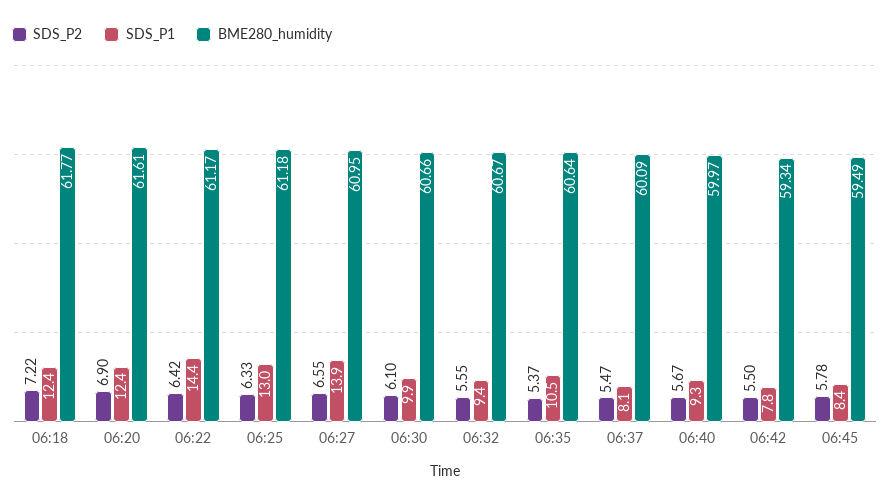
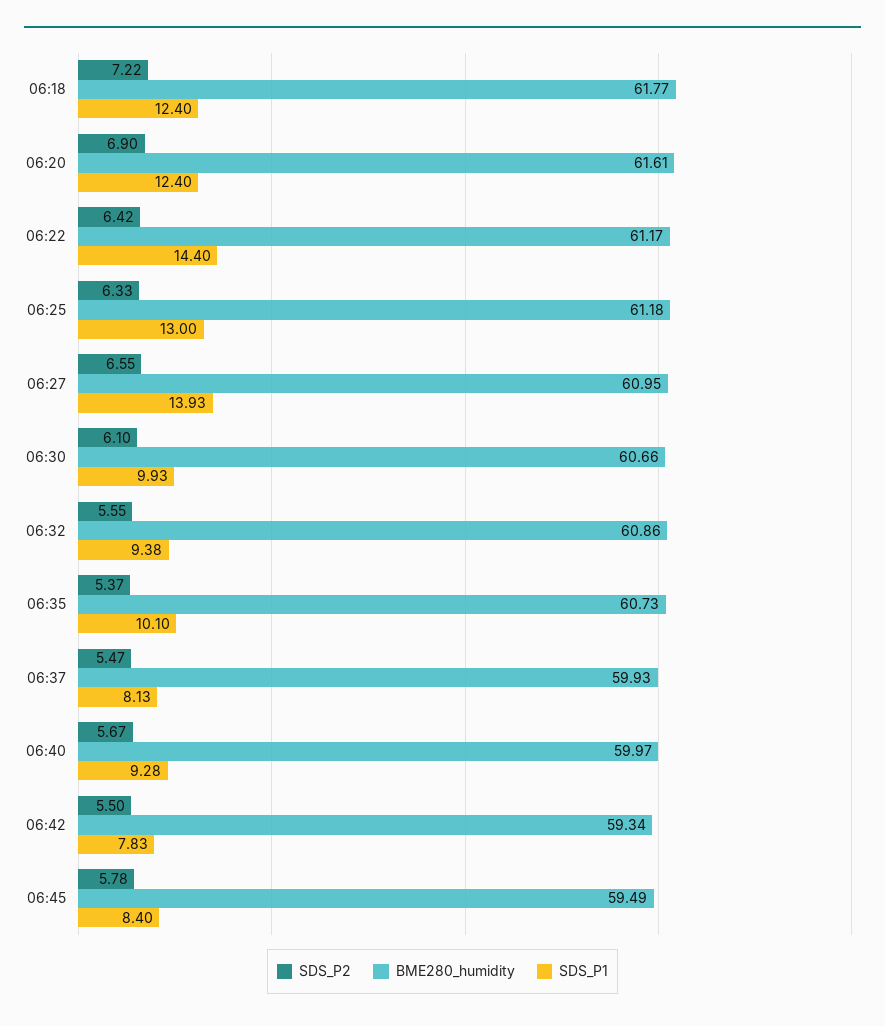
  {
    "SDS_P2": {
      "06:18": 7.22,
      "06:20": 6.9,
      "06:22": 6.42,
      "06:25": 6.33,
      "06:27": 6.55,
      "06:30": 6.1,
      "06:32": 5.55,
      "06:35": 5.37,
      "06:37": 5.47,
      "06:40": 5.67,
      "06:42": 5.5,
      "06:45": 5.78
    },
    "SDS_P1": {
      "06:18": 12.4,
      "06:20": 12.4,
      "06:22": 14.4,
      "06:25": 13,
      "06:27": 13.93,
      "06:30": 9.93,
      "06:32": 9.38,
-     "06:35": 10.5,
+     "06:35": 10.1,
      "06:37": 8.13,
      "06:40": 9.28,
      "06:42": 7.83,
      "06:45": 8.4
    },
    "BME280_humidity": {
      "06:18": 61.77,
      "06:20": 61.61,
      "06:22": 61.17,
      "06:25": 61.18,
      "06:27": 60.95,
      "06:30": 60.66,
-     "06:32": 60.67,
+     "06:32": 60.86,
-     "06:35": 60.64,
+     "06:35": 60.73,
-     "06:37": 60.09,
+     "06:37": 59.93,
      "06:40": 59.97,
      "06:42": 59.34,
      "06:45": 59.49
    }
  }

